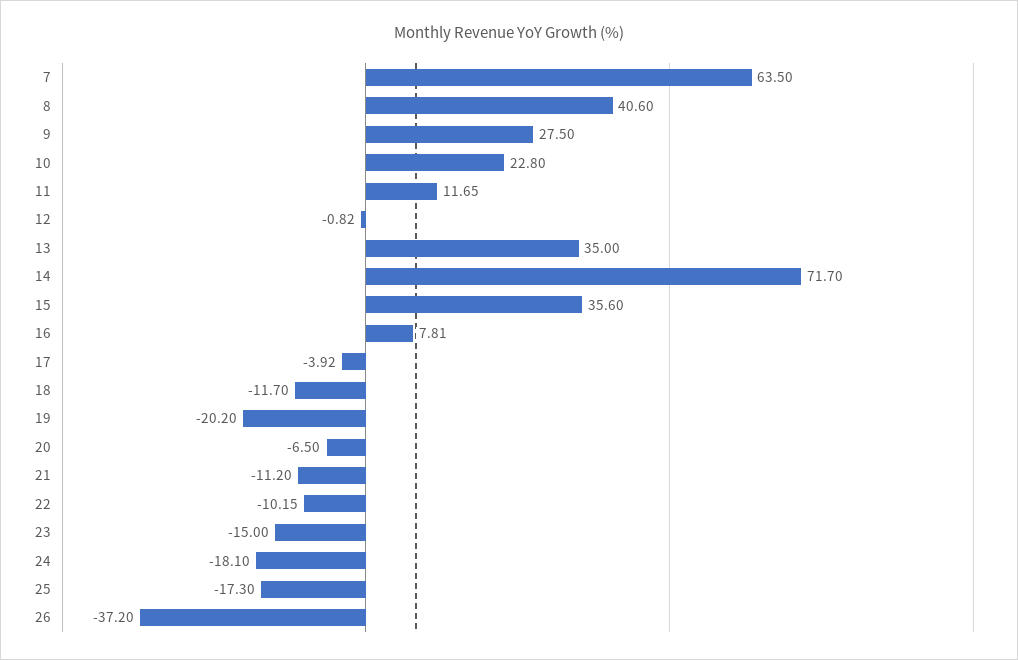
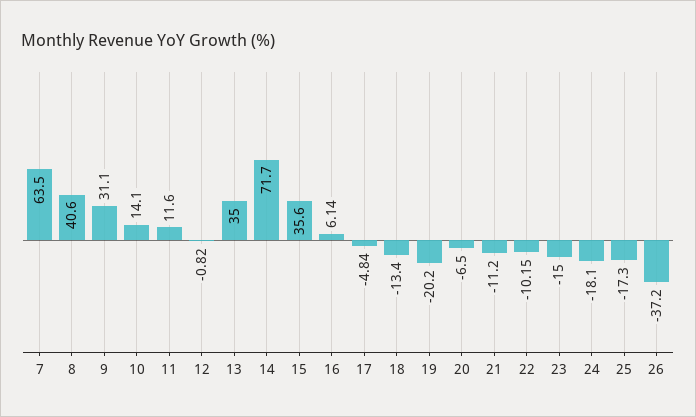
  {
    "7": 63.5,
    "8": 40.6,
-   "9": 27.5,
+   "9": 31.1,
-   "10": 22.8,
+   "10": 14.1,
-   "11": 11.65,
+   "11": 11.6,
    "12": -0.82,
    "13": 35,
    "14": 71.7,
    "15": 35.6,
-   "16": 7.81,
+   "16": 6.14,
-   "17": -3.92,
+   "17": -4.84,
-   "18": -11.7,
+   "18": -13.4,
    "19": -20.2,
    "20": -6.5,
    "21": -11.2,
    "22": -10.15,
    "23": -15,
    "24": -18.1,
    "25": -17.3,
    "26": -37.2
  }

